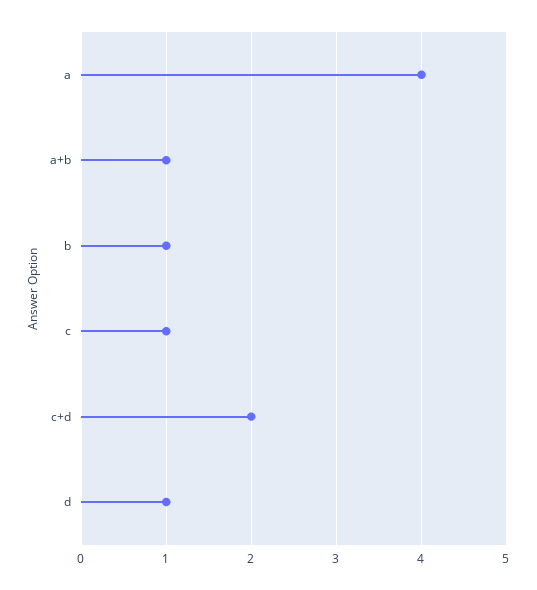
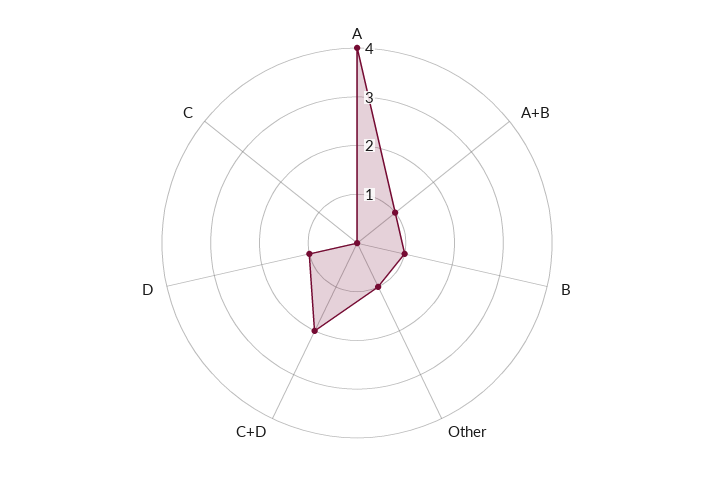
  {
    "a": 4,
    "a+b": 1,
    "b": 1,
-   "c": 1,
+   "c": 0,
    "c+d": 2,
-   "d": 1
+   "d": 1,
+   "Other": 1
  }

